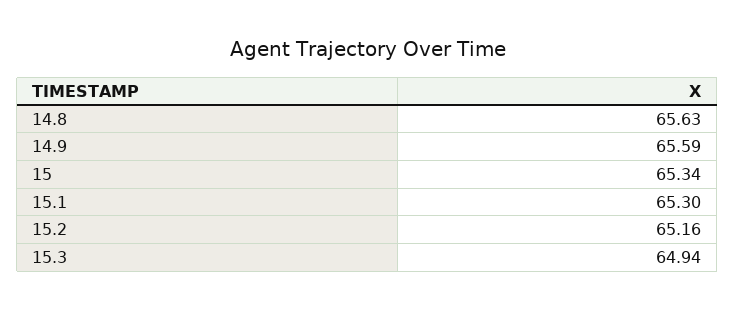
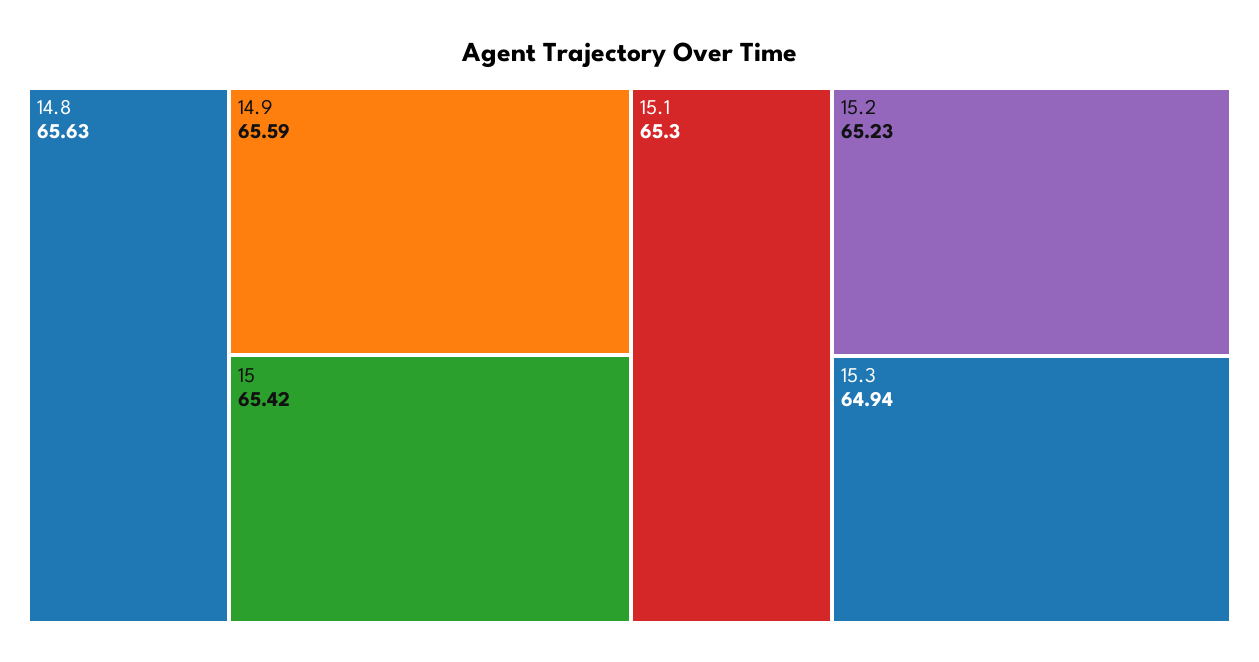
  {
    "14.8": 65.63,
    "14.9": 65.59,
-   "15": 65.34,
+   "15": 65.42,
    "15.1": 65.3,
-   "15.2": 65.16,
+   "15.2": 65.23,
    "15.3": 64.94
  }

